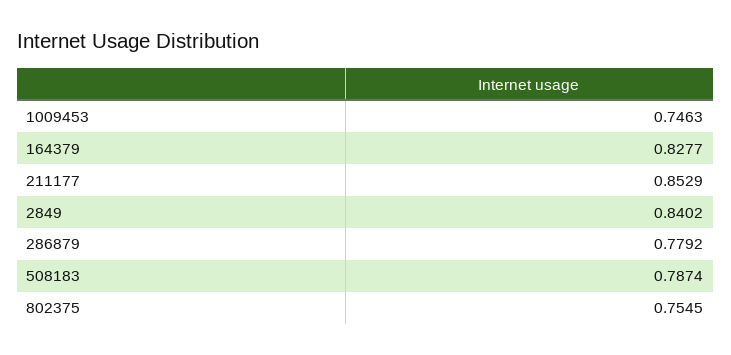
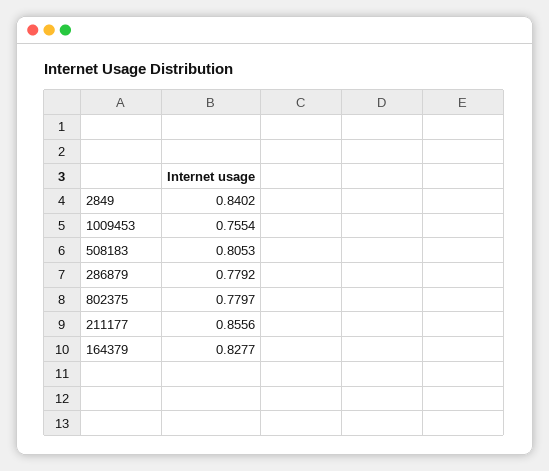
  {
-   "1009453": 0.7463,
+   "1009453": 0.7554,
    "164379": 0.8277,
-   "211177": 0.8529,
+   "211177": 0.8556,
    "2849": 0.8402,
    "286879": 0.7792,
-   "508183": 0.7874,
+   "508183": 0.8053,
-   "802375": 0.7545
+   "802375": 0.7797
  }

